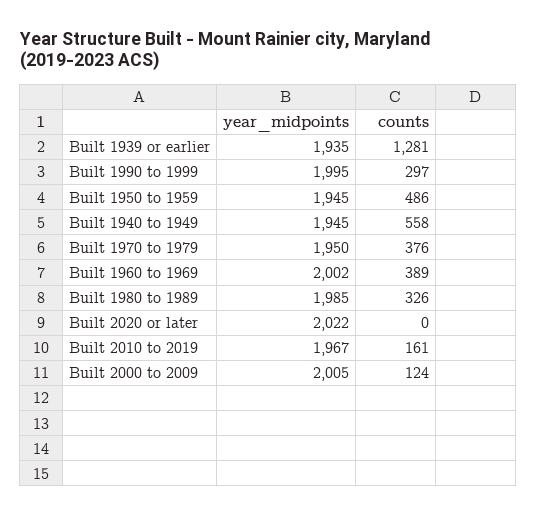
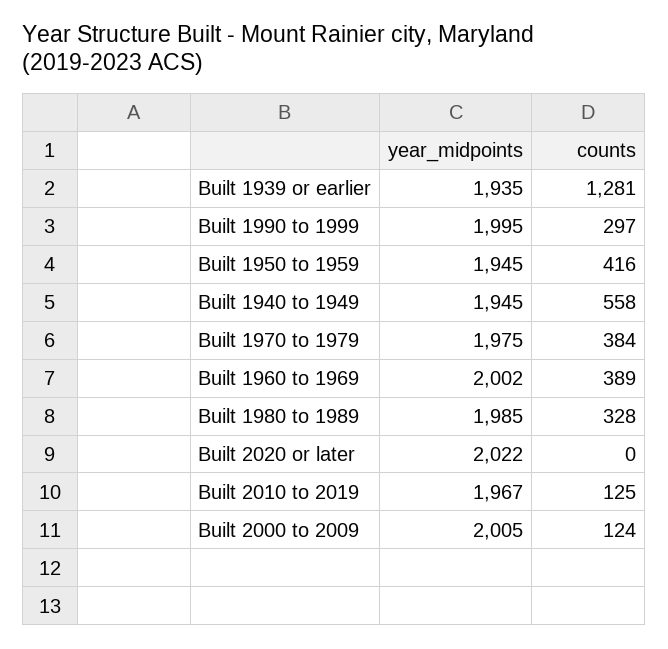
  {
    "year_midpoints": {
      "Built 1939 or earlier": 1935,
      "Built 1990 to 1999": 1995,
      "Built 1950 to 1959": 1945,
      "Built 1940 to 1949": 1945,
-     "Built 1970 to 1979": 1950,
+     "Built 1970 to 1979": 1975,
      "Built 1960 to 1969": 2002,
      "Built 1980 to 1989": 1985,
      "Built 2020 or later": 2022,
      "Built 2010 to 2019": 1967,
      "Built 2000 to 2009": 2005
    },
    "counts": {
      "Built 1939 or earlier": 1281,
      "Built 1990 to 1999": 297,
-     "Built 1950 to 1959": 486,
+     "Built 1950 to 1959": 416,
      "Built 1940 to 1949": 558,
-     "Built 1970 to 1979": 376,
+     "Built 1970 to 1979": 384,
      "Built 1960 to 1969": 389,
-     "Built 1980 to 1989": 326,
+     "Built 1980 to 1989": 328,
      "Built 2020 or later": 0,
-     "Built 2010 to 2019": 161,
+     "Built 2010 to 2019": 125,
      "Built 2000 to 2009": 124
    }
  }

